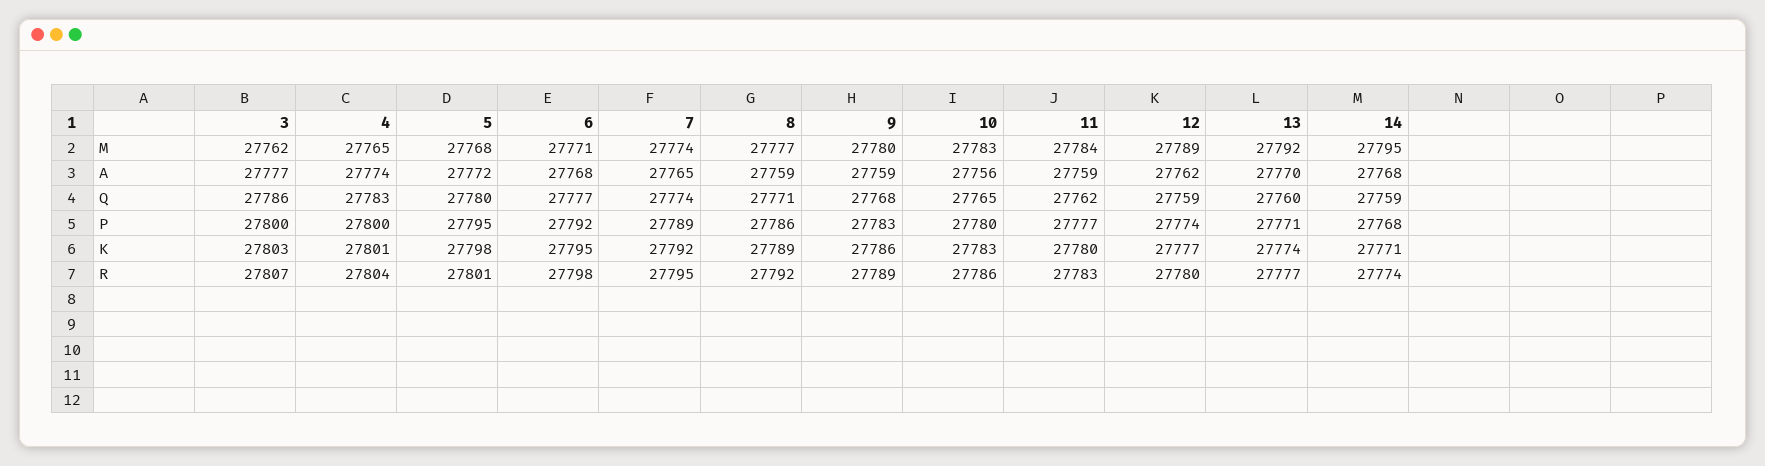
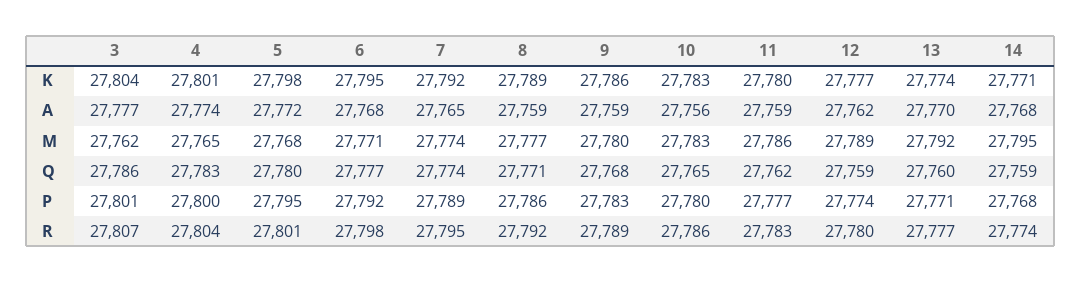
  {
    "3": {
      "M": 27762,
      "A": 27777,
      "Q": 27786,
-     "P": 27800,
+     "P": 27801,
-     "K": 27803,
+     "K": 27804,
      "R": 27807
    },
    "4": {
      "M": 27765,
      "A": 27774,
      "Q": 27783,
      "P": 27800,
      "K": 27801,
      "R": 27804
    },
    "5": {
      "M": 27768,
      "A": 27772,
      "Q": 27780,
      "P": 27795,
      "K": 27798,
      "R": 27801
    },
    "6": {
      "M": 27771,
      "A": 27768,
      "Q": 27777,
      "P": 27792,
      "K": 27795,
      "R": 27798
    },
    "7": {
      "M": 27774,
      "A": 27765,
      "Q": 27774,
      "P": 27789,
      "K": 27792,
      "R": 27795
    },
    "8": {
      "M": 27777,
      "A": 27759,
      "Q": 27771,
      "P": 27786,
      "K": 27789,
      "R": 27792
    },
    "9": {
      "M": 27780,
      "A": 27759,
      "Q": 27768,
      "P": 27783,
      "K": 27786,
      "R": 27789
    },
    "10": {
      "M": 27783,
      "A": 27756,
      "Q": 27765,
      "P": 27780,
      "K": 27783,
      "R": 27786
    },
    "11": {
-     "M": 27784,
+     "M": 27786,
      "A": 27759,
      "Q": 27762,
      "P": 27777,
      "K": 27780,
      "R": 27783
    },
    "12": {
      "M": 27789,
      "A": 27762,
      "Q": 27759,
      "P": 27774,
      "K": 27777,
      "R": 27780
    },
    "13": {
      "M": 27792,
      "A": 27770,
      "Q": 27760,
      "P": 27771,
      "K": 27774,
      "R": 27777
    },
    "14": {
      "M": 27795,
      "A": 27768,
      "Q": 27759,
      "P": 27768,
      "K": 27771,
      "R": 27774
    }
  }

